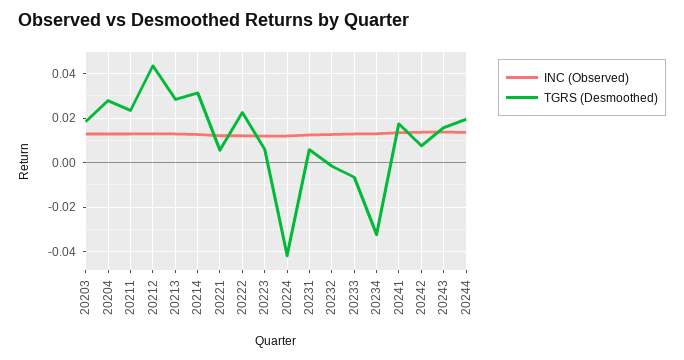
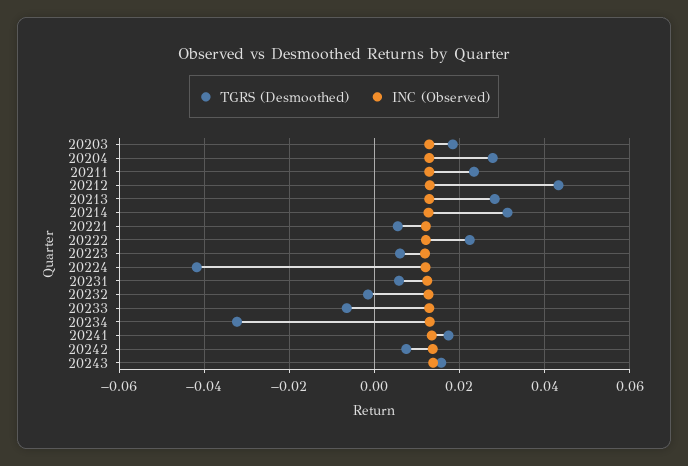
  {
    "INC (Observed)": {
      "20203": 0.012,
      "20204": 0.012,
      "20211": 0.012,
      "20212": 0.014,
      "20213": 0.012,
      "20214": 0.012,
      "20221": 0.012,
      "20222": 0.012,
      "20223": 0.012,
      "20224": 0.012,
      "20231": 0.012,
      "20232": 0.012,
      "20233": 0.012,
      "20234": 0.014,
      "20241": 0.014,
      "20242": 0.014,
-     "20243": 0.014,
+     "20243": 0.014
-     "20244": 0.015
    },
    "TGRS (Desmoothed)": {
      "20203": 0.018,
      "20204": 0.028,
      "20211": 0.024,
      "20212": 0.044,
      "20213": 0.028,
      "20214": 0.032,
      "20221": 0.006,
      "20222": 0.022,
      "20223": 0.006,
      "20224": -0.042,
      "20231": 0.006,
      "20232": -0.002,
      "20233": -0.006,
      "20234": -0.032,
      "20241": 0.018,
      "20242": 0.008,
-     "20243": 0.016,
+     "20243": 0.016
-     "20244": 0.02
    }
  }

